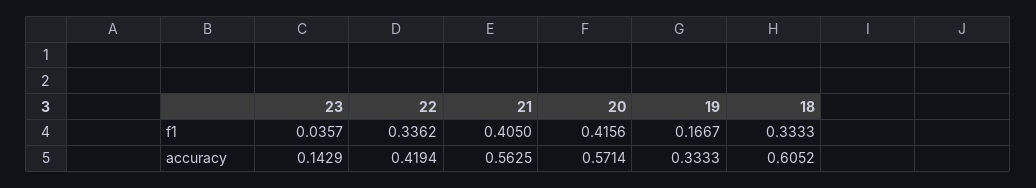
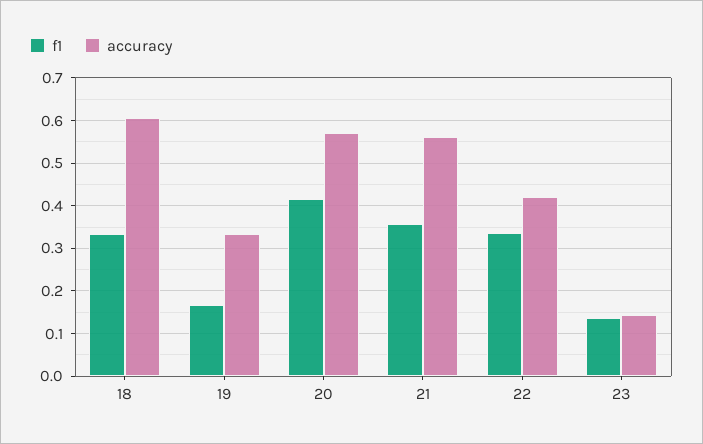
  {
    "f1": {
-     "23": 0.0357,
+     "23": 0.14,
      "22": 0.3362,
-     "21": 0.405,
+     "21": 0.36,
      "20": 0.4156,
      "19": 0.1667,
      "18": 0.3333
    },
    "accuracy": {
      "23": 0.1429,
      "22": 0.4194,
      "21": 0.5625,
      "20": 0.5714,
      "19": 0.3333,
      "18": 0.6052
    }
  }

